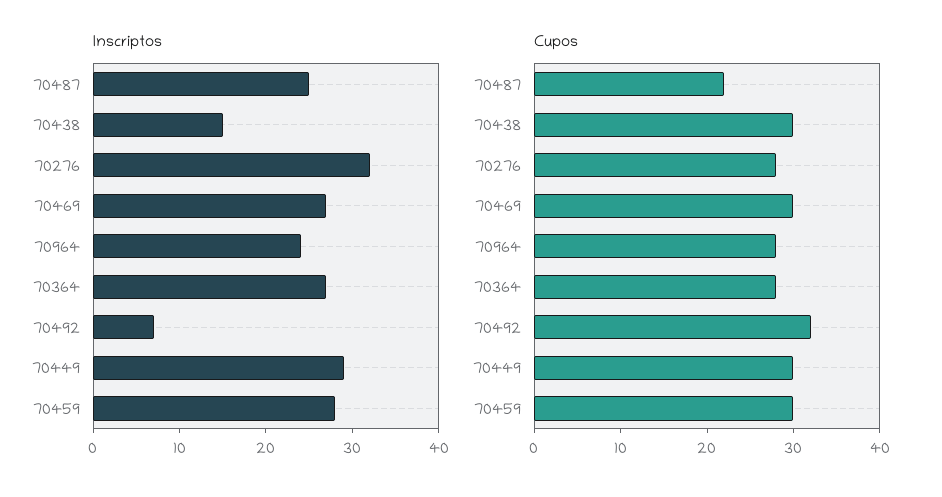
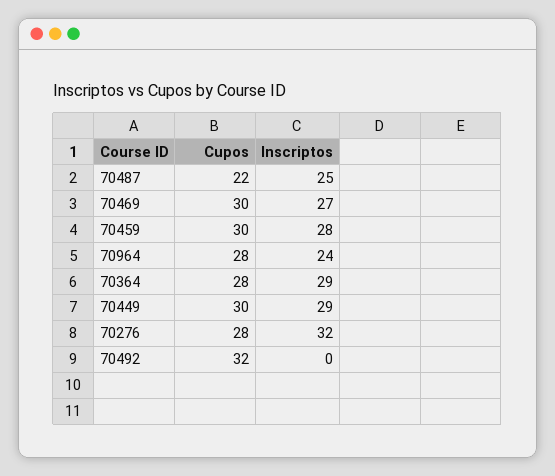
  {
    "Inscriptos": {
      "70487": 25,
-     "70438": 15,
      "70276": 32,
      "70469": 27,
      "70964": 24,
-     "70364": 27,
+     "70364": 29,
-     "70492": 7,
+     "70492": 0,
      "70449": 29,
      "70459": 28
    },
    "Cupos": {
      "70487": 22,
-     "70438": 30,
      "70276": 28,
      "70469": 30,
      "70964": 28,
      "70364": 28,
      "70492": 32,
      "70449": 30,
      "70459": 30
    }
  }

